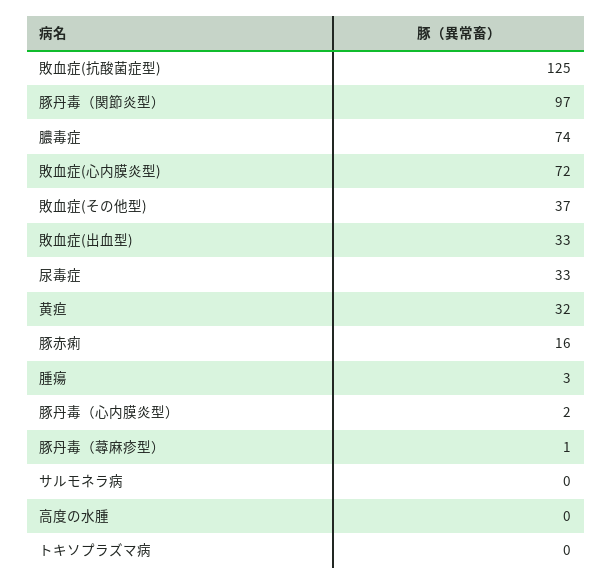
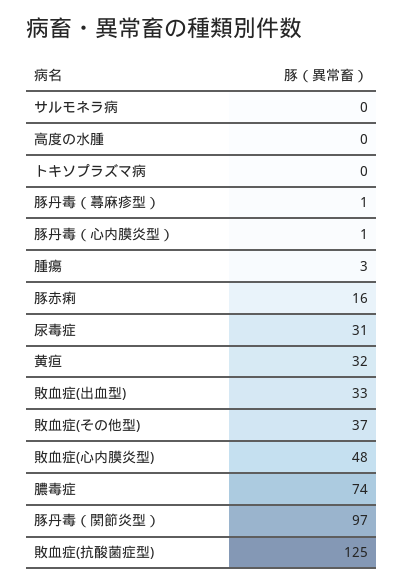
  {
    "敗血症(抗酸菌症型)": 125,
    "豚丹毒（関節炎型）": 97,
    "膿毒症": 74,
-   "敗血症(心内膜炎型)": 72,
+   "敗血症(心内膜炎型)": 48,
    "敗血症(その他型)": 37,
    "敗血症(出血型)": 33,
-   "尿毒症": 33,
+   "尿毒症": 31,
    "黄疸": 32,
    "豚赤痢": 16,
    "腫瘍": 3,
-   "豚丹毒（心内膜炎型）": 2,
+   "豚丹毒（心内膜炎型）": 1,
    "豚丹毒（蕁麻疹型）": 1,
    "サルモネラ病": 0,
    "高度の水腫": 0,
    "トキソプラズマ病": 0
  }

